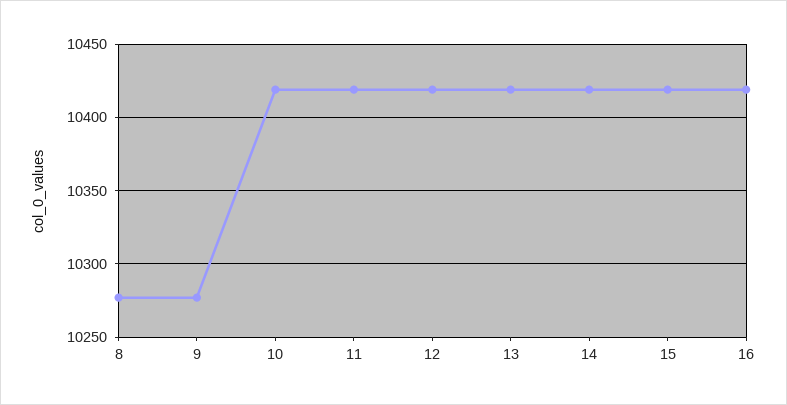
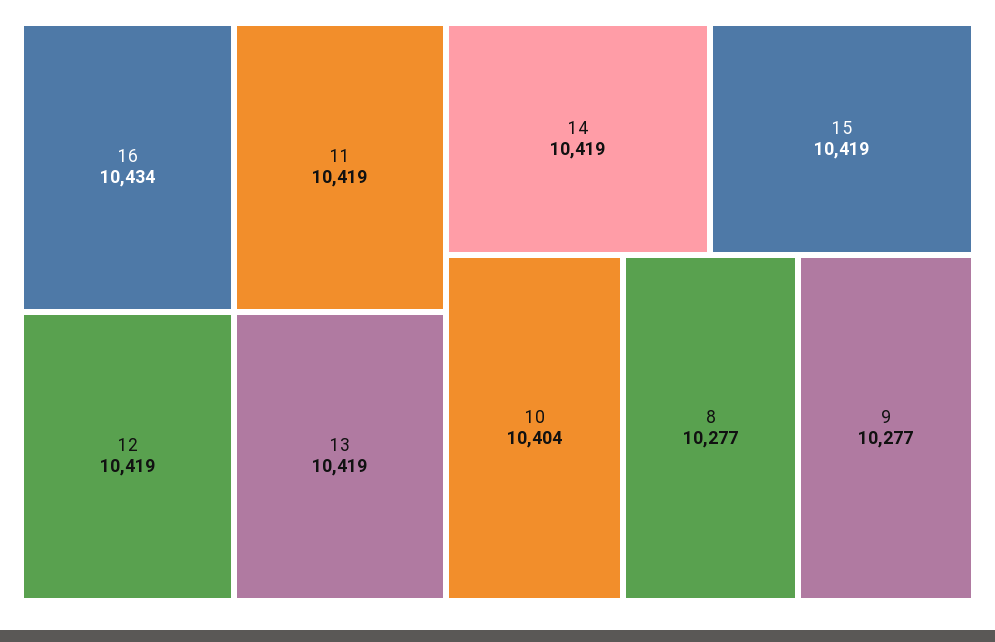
  {
    "8": 10277,
    "9": 10277,
-   "10": 10420,
+   "10": 10404,
    "11": 10419,
    "12": 10419,
    "13": 10419,
    "14": 10419,
    "15": 10419,
-   "16": 10420
+   "16": 10434
  }

